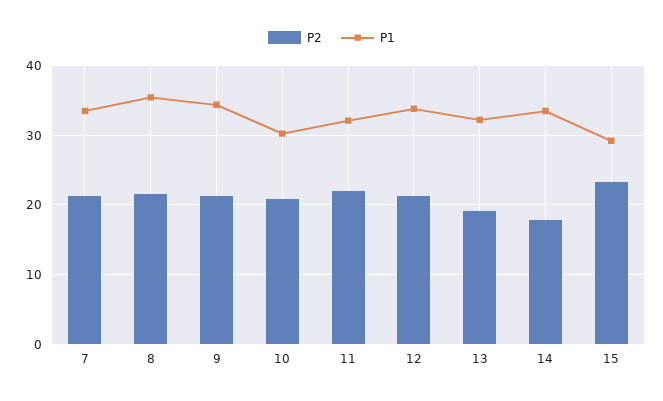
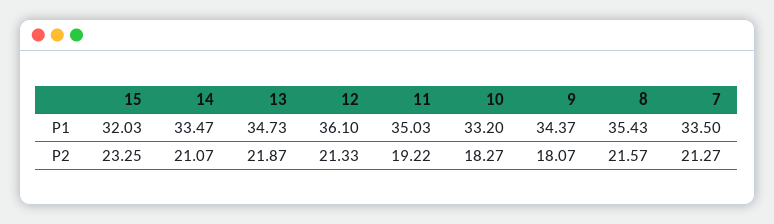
  {
    "P2": {
      "7": 21.27,
      "8": 21.57,
-     "9": 21,
+     "9": 18.07,
-     "10": 21,
+     "10": 18.27,
-     "11": 22,
+     "11": 19.22,
      "12": 21.33,
-     "13": 19,
+     "13": 21.87,
-     "14": 18,
+     "14": 21.07,
      "15": 23.25
    },
    "P1": {
      "7": 33.5,
      "8": 35.43,
      "9": 34.37,
-     "10": 30,
+     "10": 33.2,
-     "11": 32,
+     "11": 35.03,
-     "12": 34,
+     "12": 36.1,
-     "13": 32,
+     "13": 34.73,
      "14": 33.47,
-     "15": 29
+     "15": 32.03
    }
  }

